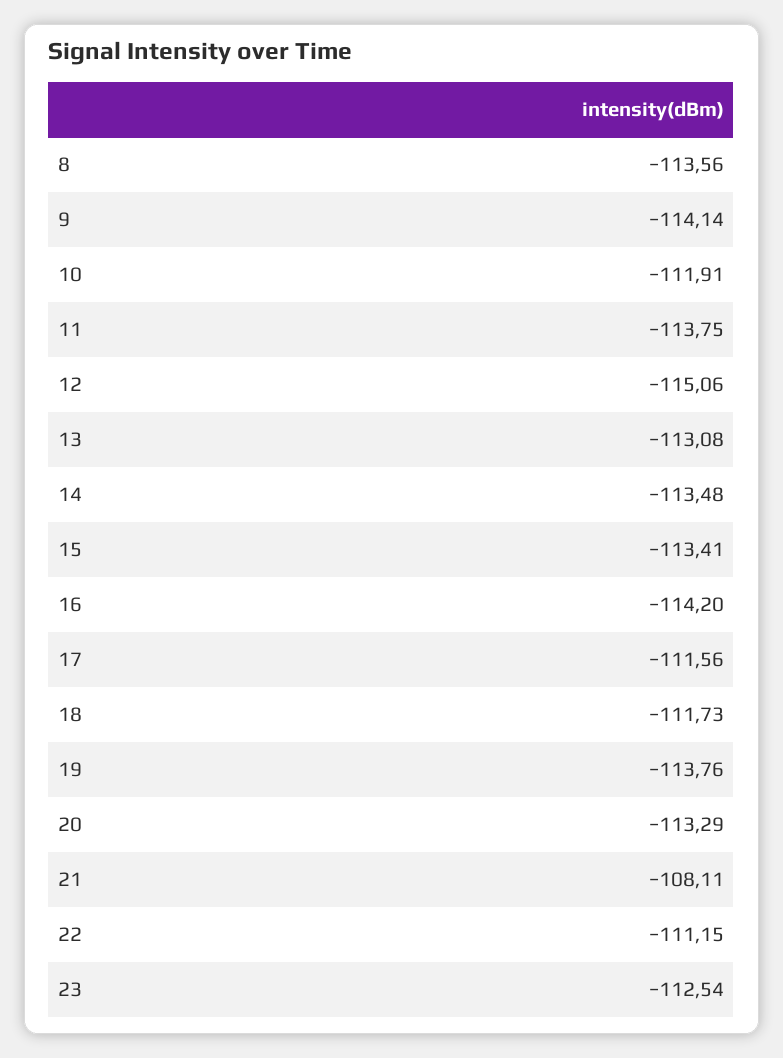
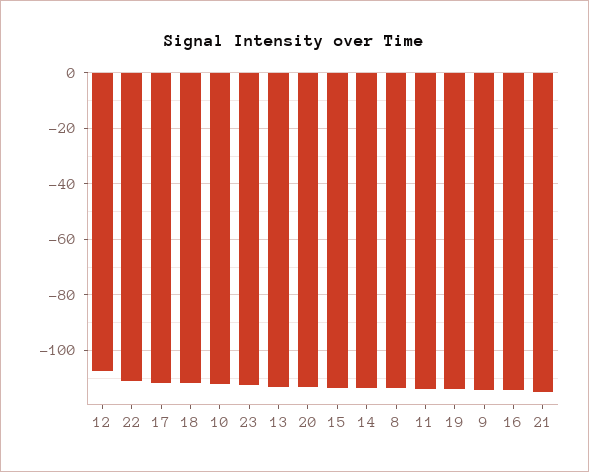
  {
    "8": -113.56,
    "9": -114.14,
    "10": -111.91,
    "11": -113.75,
-   "12": -115.06,
+   "12": -107.5,
    "13": -113.08,
    "14": -113.48,
    "15": -113.41,
    "16": -114.2,
    "17": -111.56,
    "18": -111.73,
    "19": -113.76,
    "20": -113.29,
-   "21": -108.11,
+   "21": -115,
    "22": -111.15,
    "23": -112.54
  }

